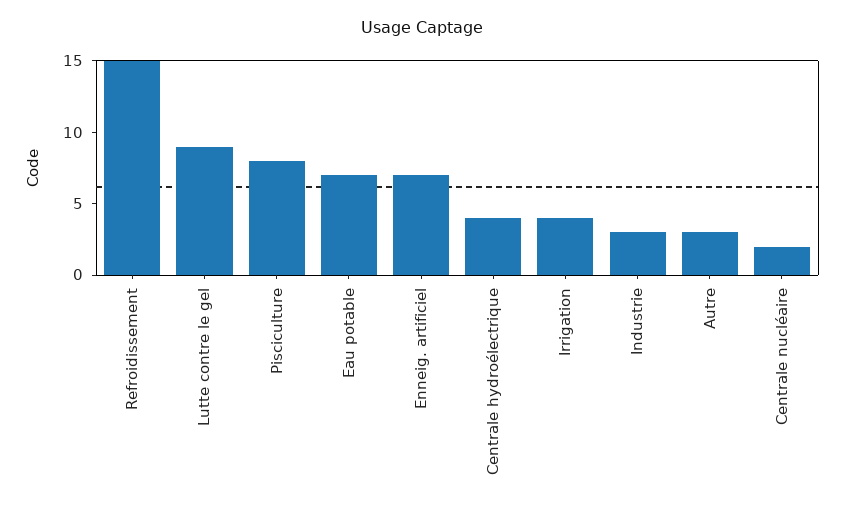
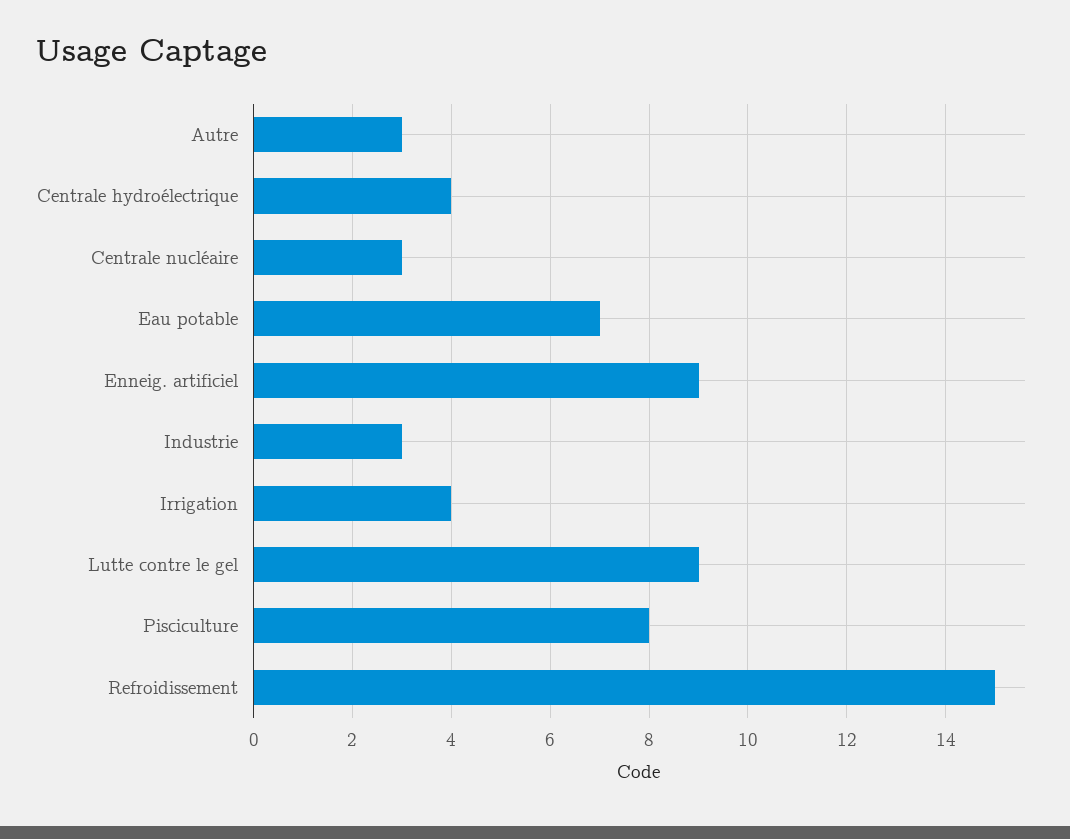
  {
    "Refroidissement": 15,
    "Lutte contre le gel": 9,
    "Pisciculture": 8,
    "Eau potable": 7,
-   "Enneig. artificiel": 7,
+   "Enneig. artificiel": 9,
    "Centrale hydroélectrique": 4,
    "Irrigation": 4,
    "Industrie": 3,
    "Autre": 3,
-   "Centrale nucléaire": 2
+   "Centrale nucléaire": 3
  }

